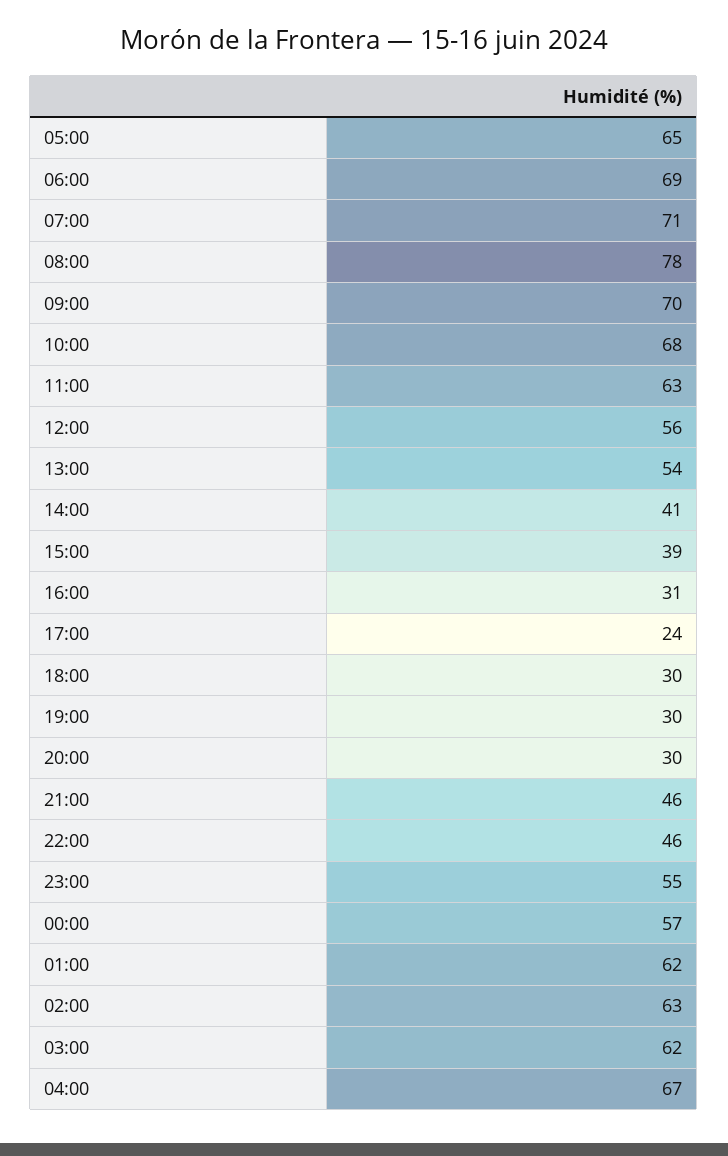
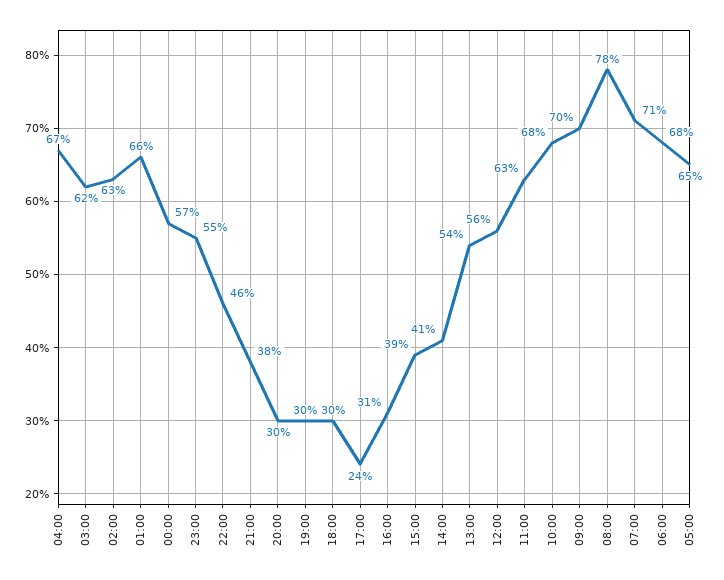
  {
    "05:00": 65,
-   "06:00": 69,
+   "06:00": 68,
    "07:00": 71,
    "08:00": 78,
    "09:00": 70,
    "10:00": 68,
    "11:00": 63,
    "12:00": 56,
    "13:00": 54,
    "14:00": 41,
    "15:00": 39,
    "16:00": 31,
    "17:00": 24,
    "18:00": 30,
    "19:00": 30,
    "20:00": 30,
-   "21:00": 46,
+   "21:00": 38,
    "22:00": 46,
    "23:00": 55,
    "00:00": 57,
-   "01:00": 62,
+   "01:00": 66,
    "02:00": 63,
    "03:00": 62,
    "04:00": 67
  }

